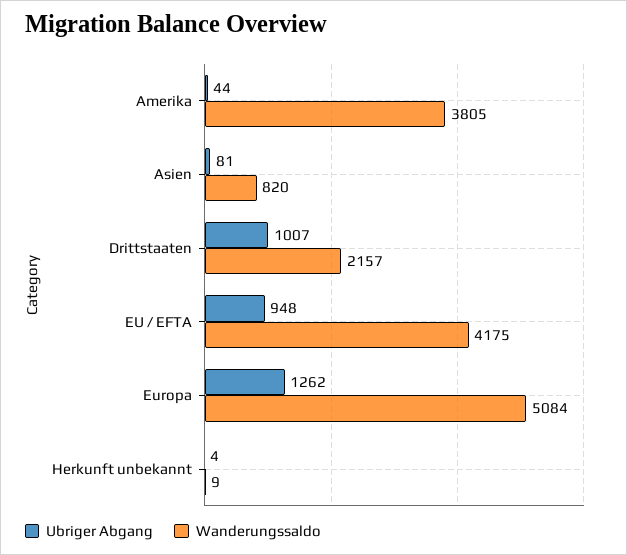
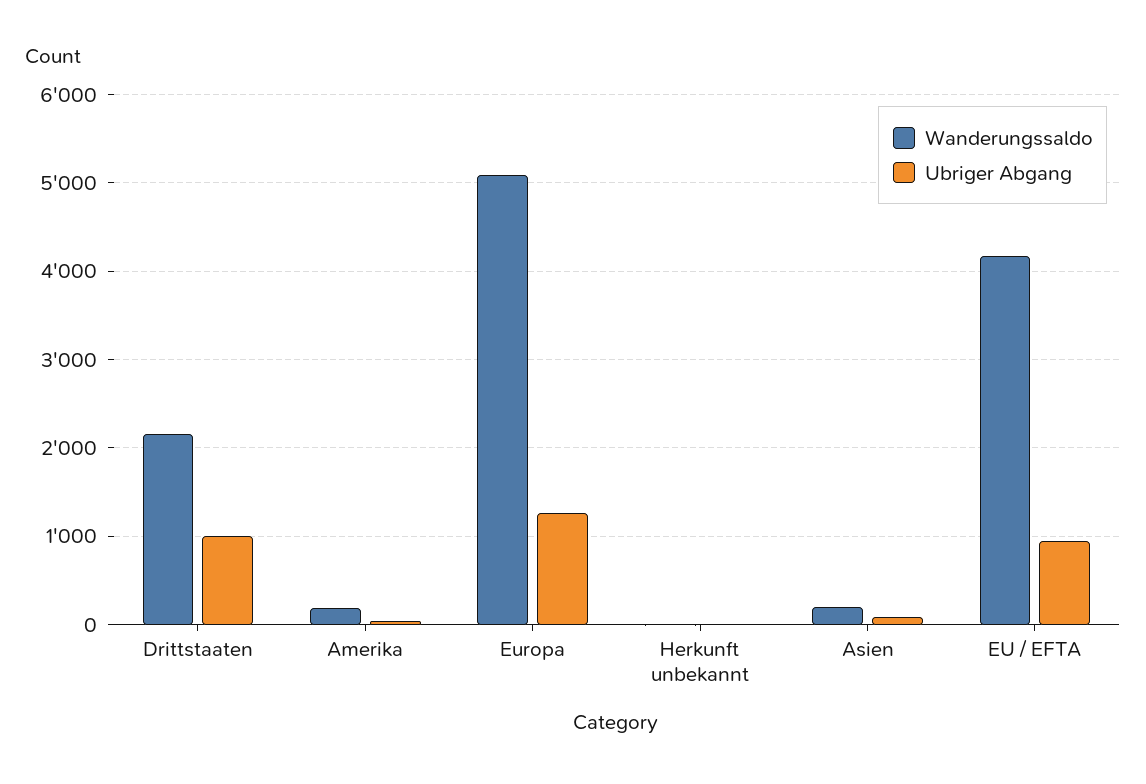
  {
    "Ubriger Abgang": {
      "Amerika": 44,
      "Asien": 81,
      "Drittstaaten": 1007,
      "EU / EFTA": 948,
      "Europa": 1262,
      "Herkunft unbekannt": 4
    },
    "Wanderungssaldo": {
-     "Amerika": 3805,
+     "Amerika": 200,
-     "Asien": 820,
+     "Asien": 200,
      "Drittstaaten": 2157,
      "EU / EFTA": 4175,
      "Europa": 5084,
      "Herkunft unbekannt": 9
    }
  }

